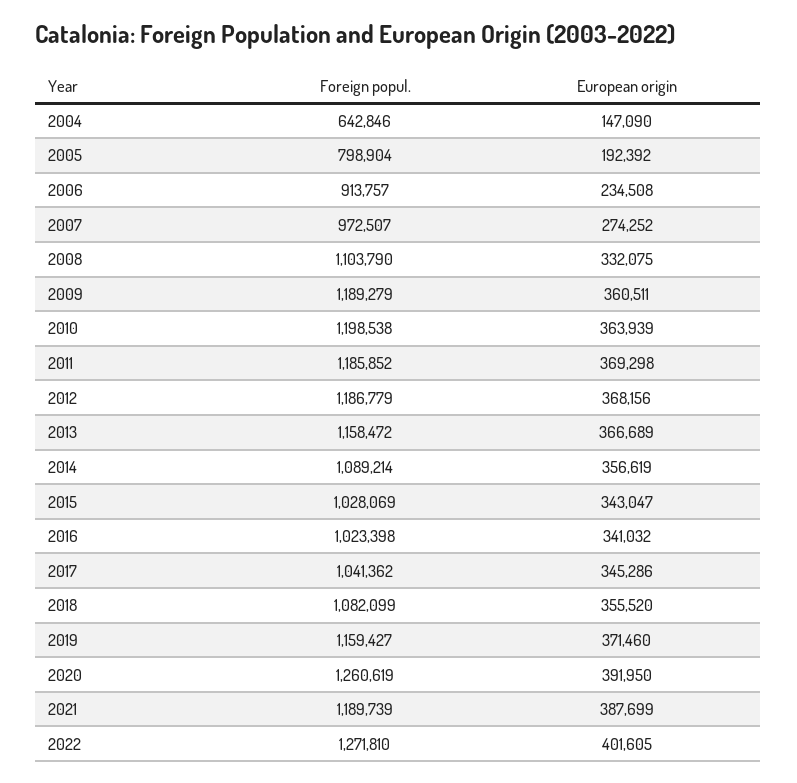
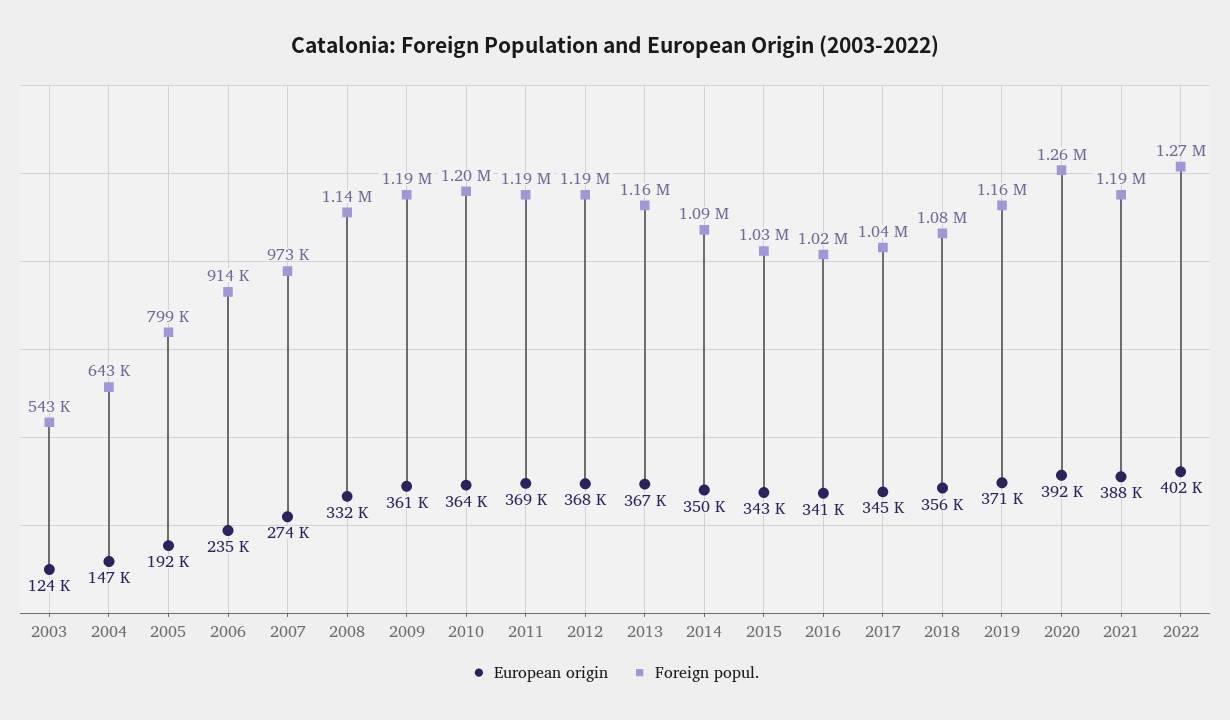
  {
    "Foreign popul.": {
      "2004": 642846,
      "2005": 798904,
      "2006": 913757,
      "2007": 972507,
-     "2008": 1103790,
+     "2008": 1140000,
      "2009": 1189279,
      "2010": 1198538,
      "2011": 1185852,
      "2012": 1186779,
      "2013": 1158472,
      "2014": 1089214,
      "2015": 1028069,
      "2016": 1023398,
      "2017": 1041362,
      "2018": 1082099,
      "2019": 1159427,
      "2020": 1260619,
      "2021": 1189739,
-     "2022": 1271810
+     "2022": 1271810,
+     "2003": 543000
    },
    "European origin": {
      "2004": 147090,
      "2005": 192392,
      "2006": 234508,
      "2007": 274252,
      "2008": 332075,
      "2009": 360511,
      "2010": 363939,
      "2011": 369298,
      "2012": 368156,
      "2013": 366689,
-     "2014": 356619,
+     "2014": 350000,
      "2015": 343047,
      "2016": 341032,
      "2017": 345286,
      "2018": 355520,
      "2019": 371460,
      "2020": 391950,
      "2021": 387699,
-     "2022": 401605
+     "2022": 401605,
+     "2003": 124000
    }
  }

